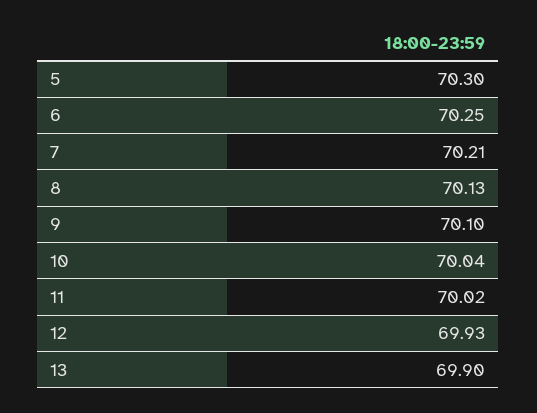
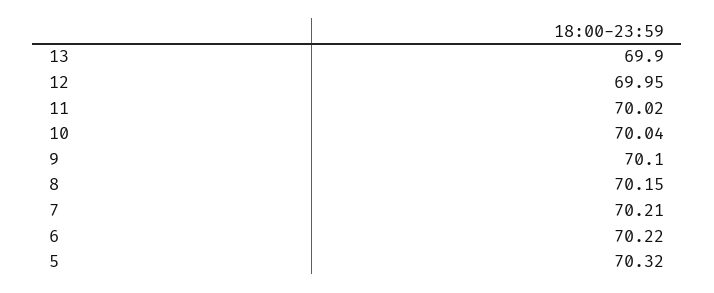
  {
-   "5": 70.3,
+   "5": 70.32,
-   "6": 70.25,
+   "6": 70.22,
    "7": 70.21,
-   "8": 70.13,
+   "8": 70.15,
    "9": 70.1,
    "10": 70.04,
    "11": 70.02,
-   "12": 69.93,
+   "12": 69.95,
    "13": 69.9
  }

